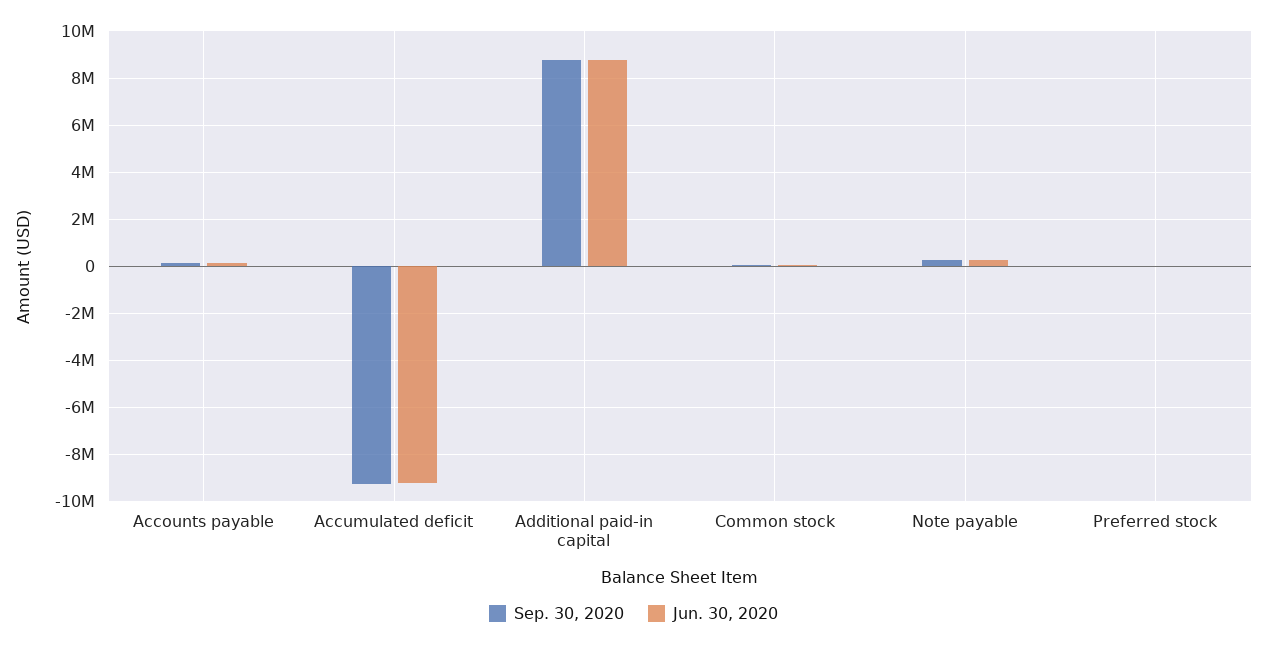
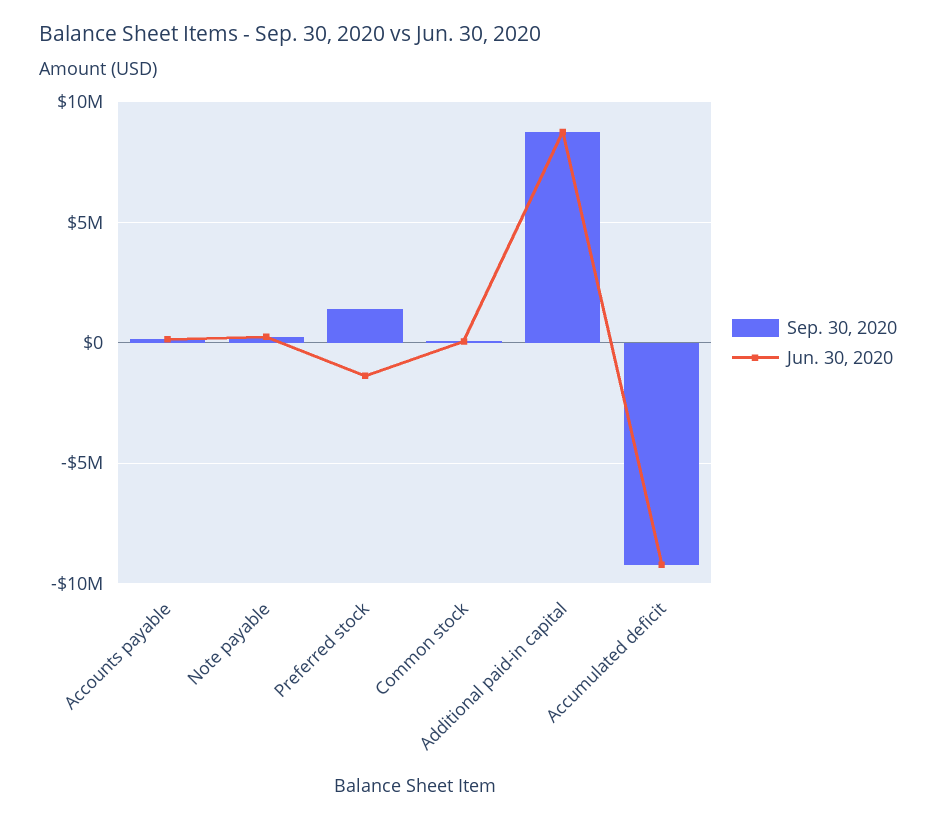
  {
    "Sep. 30, 2020": {
      "Accounts payable": 0,
      "Accumulated deficit": -9000000,
      "Additional paid-in capital": 9000000,
      "Common stock": 0,
      "Note payable": 500000,
-     "Preferred stock": 0
+     "Preferred stock": 1500000
    },
    "Jun. 30, 2020": {
      "Accounts payable": 0,
      "Accumulated deficit": -9000000,
      "Additional paid-in capital": 8500000,
      "Common stock": 0,
      "Note payable": 500000,
-     "Preferred stock": 0
+     "Preferred stock": -1500000
    }
  }

